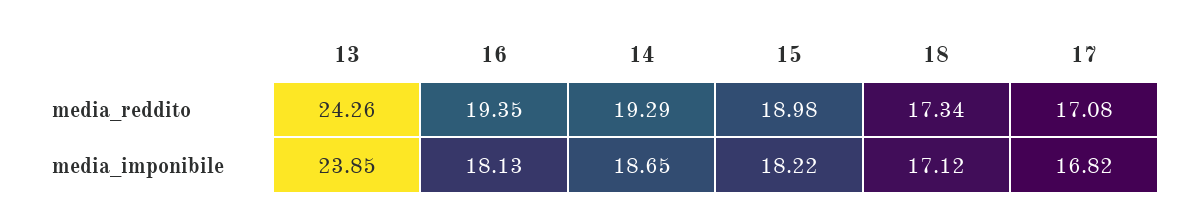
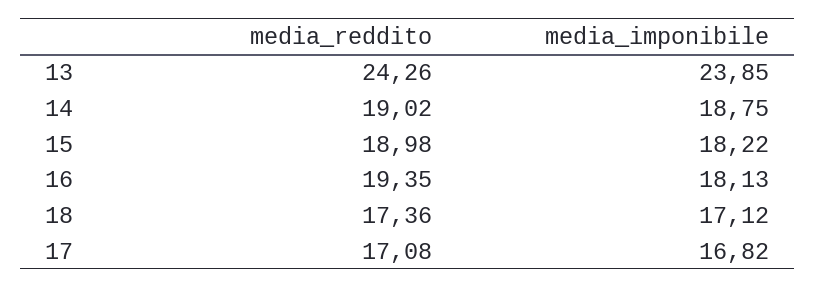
  {
    "13": {
      "media_reddito": 24.26,
      "media_imponibile": 23.85
    },
    "16": {
      "media_reddito": 19.35,
      "media_imponibile": 18.13
    },
    "14": {
-     "media_reddito": 19.29,
+     "media_reddito": 19.02,
-     "media_imponibile": 18.65
+     "media_imponibile": 18.75
    },
    "15": {
      "media_reddito": 18.98,
      "media_imponibile": 18.22
    },
    "18": {
-     "media_reddito": 17.34,
+     "media_reddito": 17.36,
      "media_imponibile": 17.12
    },
    "17": {
      "media_reddito": 17.08,
      "media_imponibile": 16.82
    }
  }

